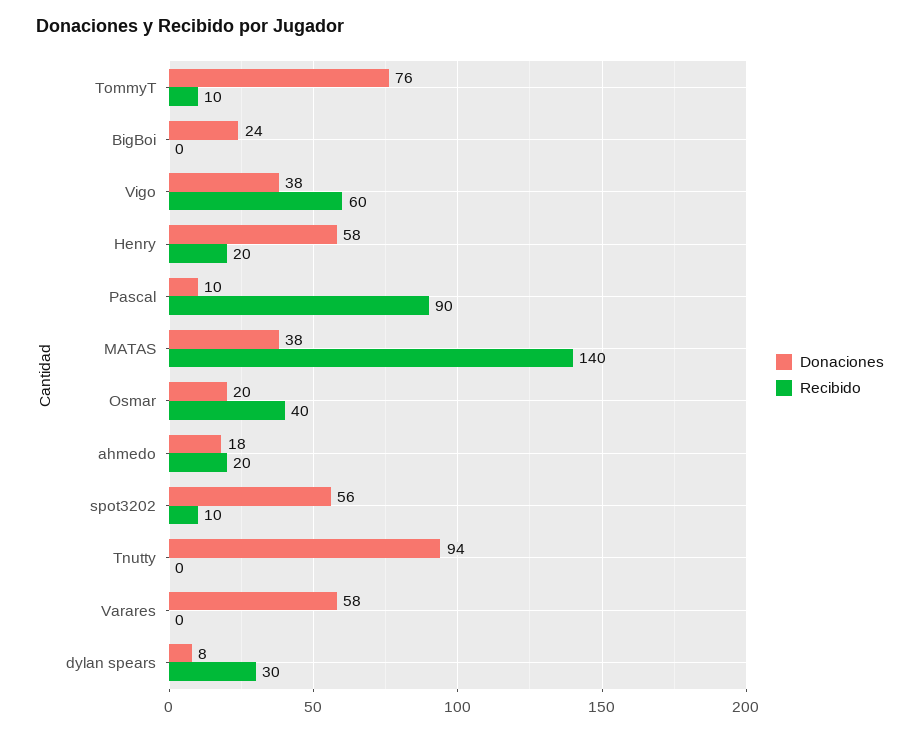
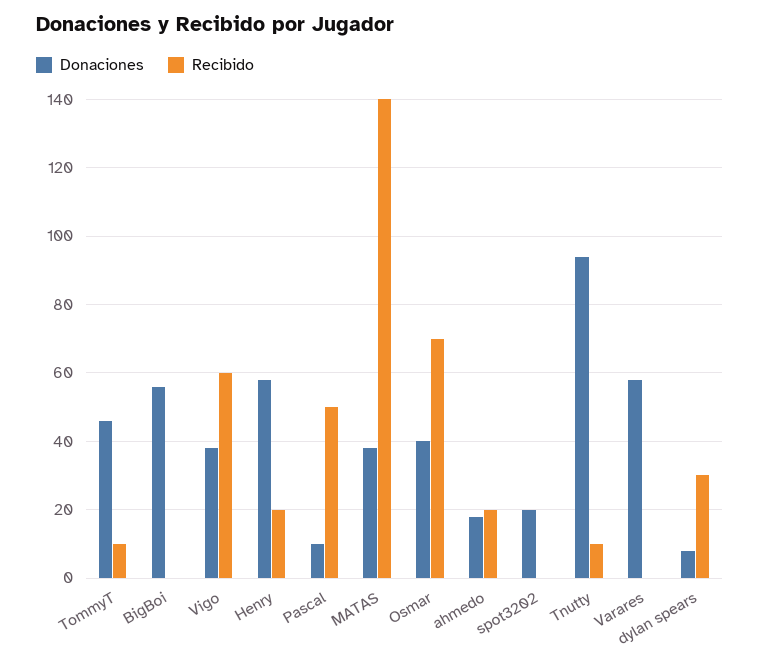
  {
    "Donaciones": {
-     "TommyT": 76,
+     "TommyT": 45,
-     "BigBoi": 24,
+     "BigBoi": 55,
      "Vigo": 38,
      "Henry": 58,
      "Pascal": 10,
      "MATAS": 38,
-     "Osmar": 20,
+     "Osmar": 40,
      "ahmedo": 18,
-     "spot3202": 56,
+     "spot3202": 20,
      "Tnutty": 94,
      "Varares": 58,
      "dylan spears": 8
    },
    "Recibido": {
      "TommyT": 10,
      "BigBoi": 0,
      "Vigo": 60,
      "Henry": 20,
-     "Pascal": 90,
+     "Pascal": 50,
      "MATAS": 140,
-     "Osmar": 40,
+     "Osmar": 70,
      "ahmedo": 20,
-     "spot3202": 10,
+     "spot3202": 0,
-     "Tnutty": 0,
+     "Tnutty": 10,
      "Varares": 0,
      "dylan spears": 30
    }
  }

